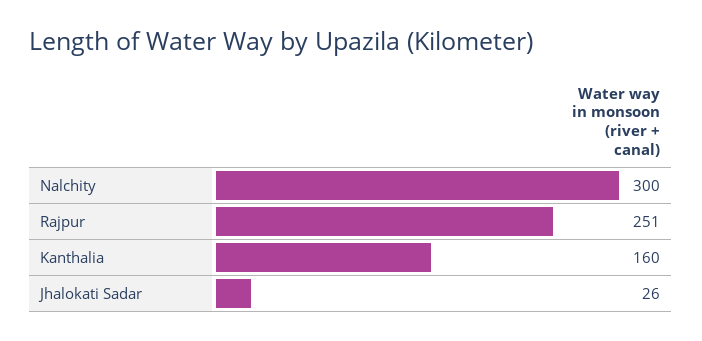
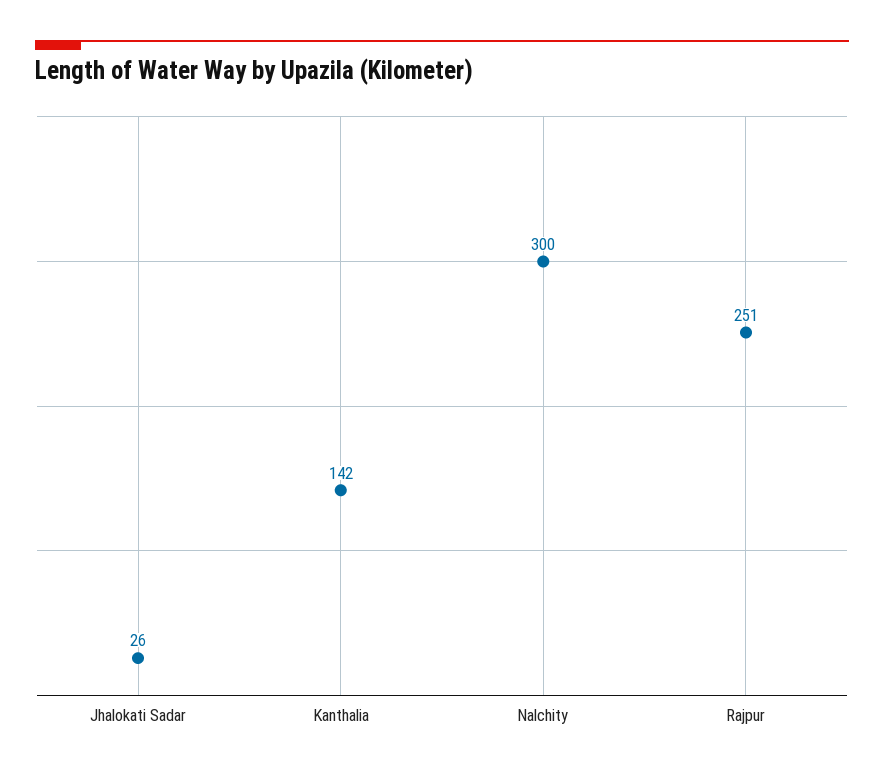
  {
    "Nalchity": 300,
    "Rajpur": 251,
-   "Kanthalia": 160,
+   "Kanthalia": 142,
    "Jhalokati Sadar": 26
  }

